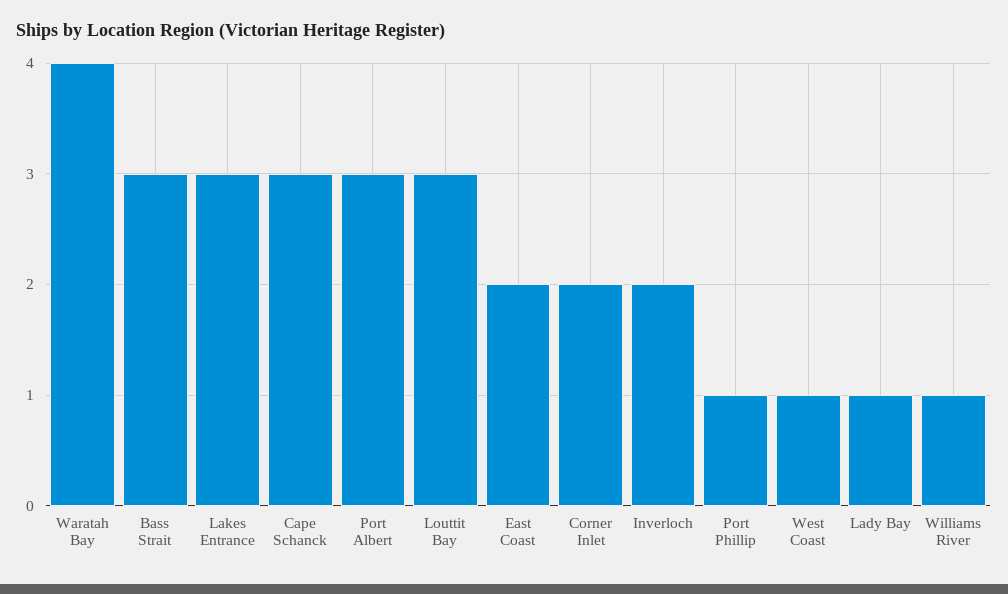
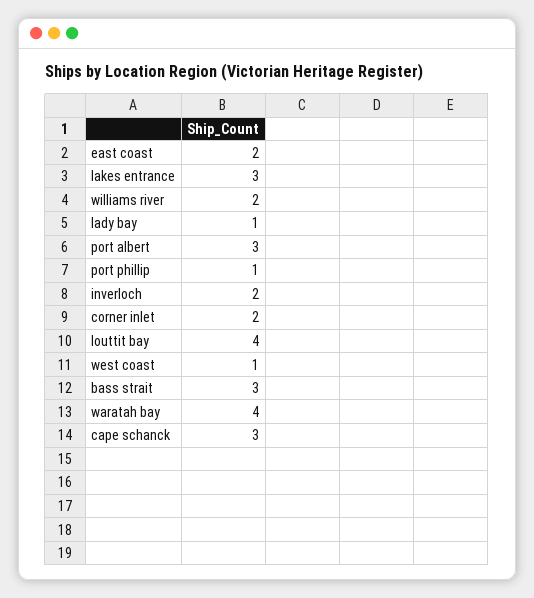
  {
    "Waratah Bay": 4,
    "Bass Strait": 3,
    "Lakes Entrance": 3,
    "Cape Schanck": 3,
    "Port Albert": 3,
-   "Louttit Bay": 3,
+   "Louttit Bay": 4,
    "East Coast": 2,
    "Corner Inlet": 2,
    "Inverloch": 2,
    "Port Phillip": 1,
    "West Coast": 1,
    "Lady Bay": 1,
-   "Williams River": 1
+   "Williams River": 2
  }

